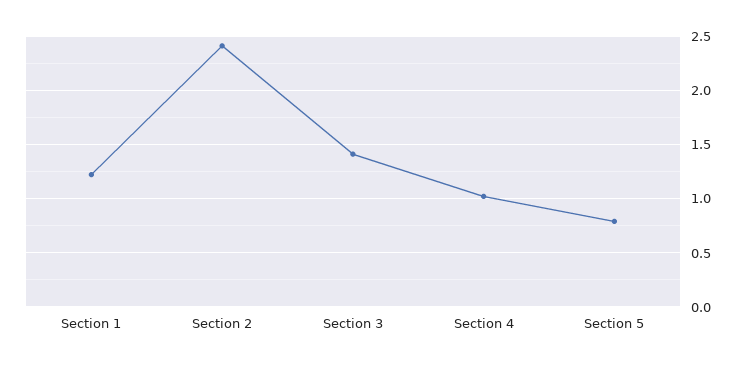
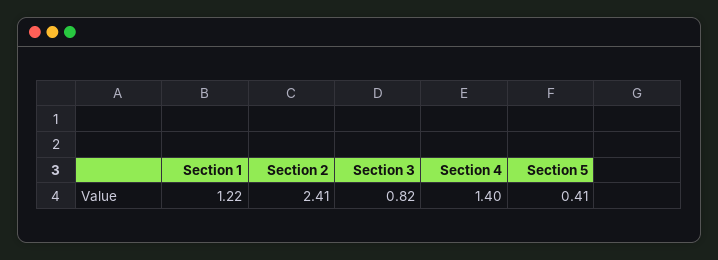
  {
    "Section 1": 1.22,
    "Section 2": 2.41,
-   "Section 3": 1.4,
+   "Section 3": 0.82,
-   "Section 4": 1,
+   "Section 4": 1.4,
-   "Section 5": 0.8
+   "Section 5": 0.41
  }

